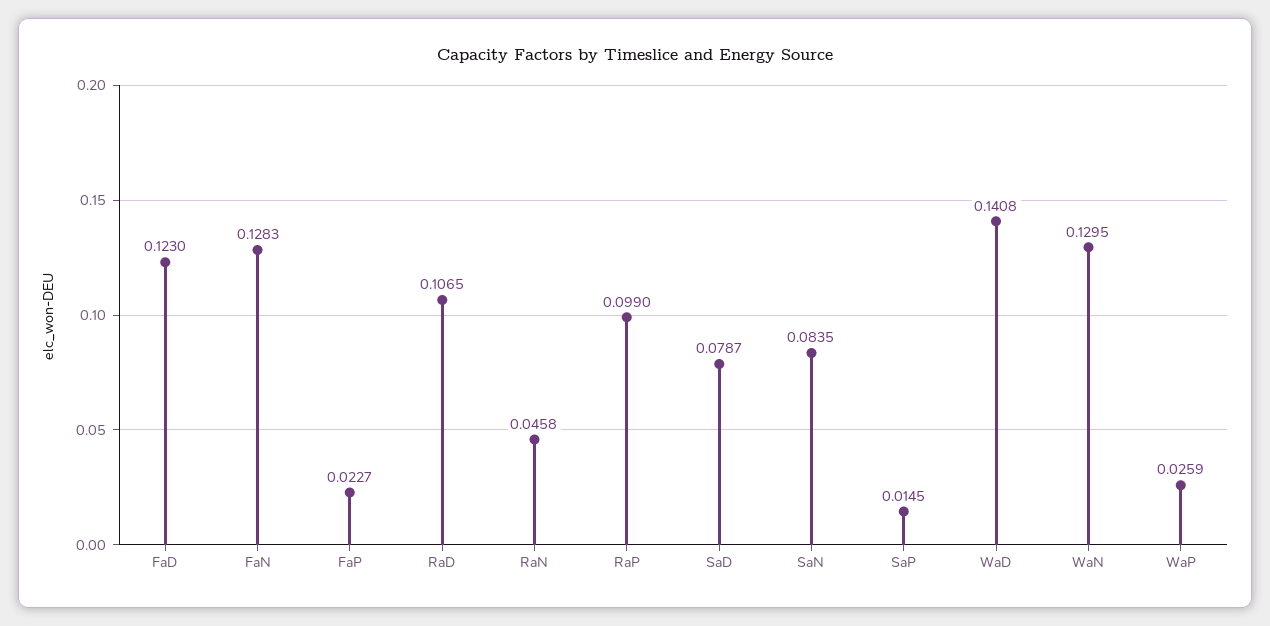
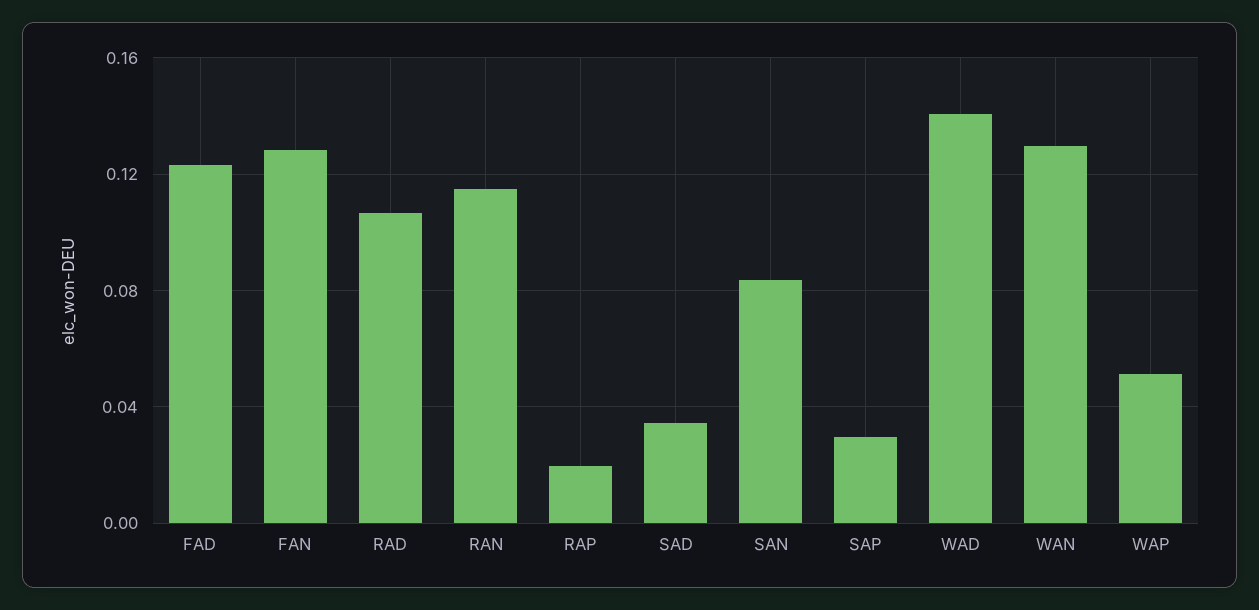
  {
    "FaD": 0.123,
    "FaN": 0.1283,
-   "FaP": 0.0227,
    "RaD": 0.1065,
-   "RaN": 0.0458,
+   "RaN": 0.115,
-   "RaP": 0.099,
+   "RaP": 0.02,
-   "SaD": 0.0787,
+   "SaD": 0.035,
    "SaN": 0.0835,
-   "SaP": 0.0145,
+   "SaP": 0.03,
    "WaD": 0.1408,
    "WaN": 0.1295,
-   "WaP": 0.0259
+   "WaP": 0.05
  }

